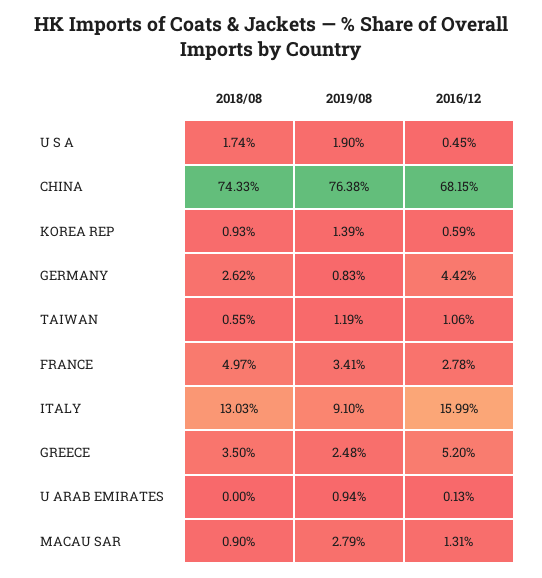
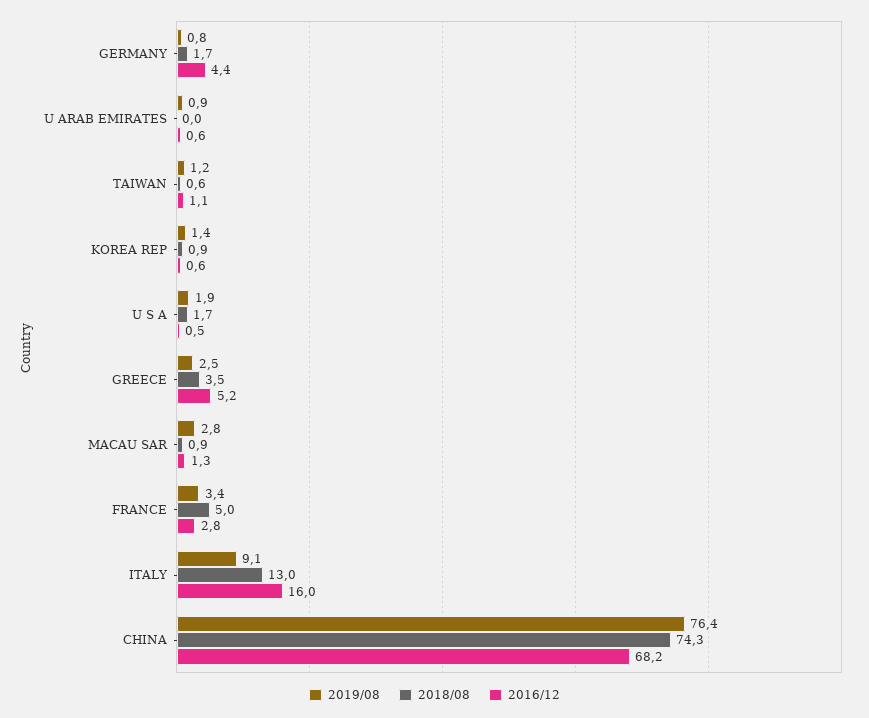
  {
    "2018/08": {
      "U S A": 1.74,
      "CHINA": 74.33,
      "KOREA REP": 0.93,
-     "GERMANY": 2.62,
+     "GERMANY": 1.7,
      "TAIWAN": 0.55,
      "FRANCE": 4.97,
      "ITALY": 13.03,
      "GREECE": 3.5,
      "U ARAB EMIRATES": 0,
      "MACAU SAR": 0.9
    },
    "2019/08": {
      "U S A": 1.9,
      "CHINA": 76.38,
      "KOREA REP": 1.39,
      "GERMANY": 0.83,
      "TAIWAN": 1.19,
      "FRANCE": 3.41,
      "ITALY": 9.1,
      "GREECE": 2.48,
      "U ARAB EMIRATES": 0.94,
      "MACAU SAR": 2.79
    },
    "2016/12": {
      "U S A": 0.45,
      "CHINA": 68.15,
      "KOREA REP": 0.59,
      "GERMANY": 4.42,
      "TAIWAN": 1.06,
      "FRANCE": 2.78,
      "ITALY": 15.99,
      "GREECE": 5.2,
-     "U ARAB EMIRATES": 0.13,
+     "U ARAB EMIRATES": 0.6,
      "MACAU SAR": 1.31
    }
  }

